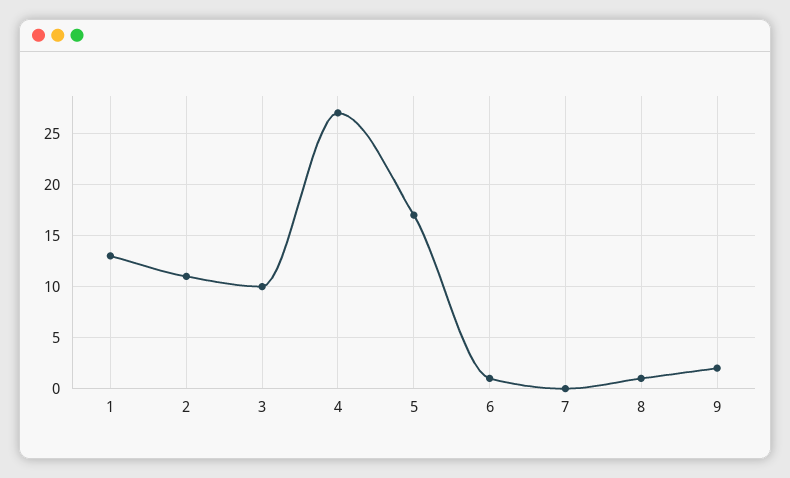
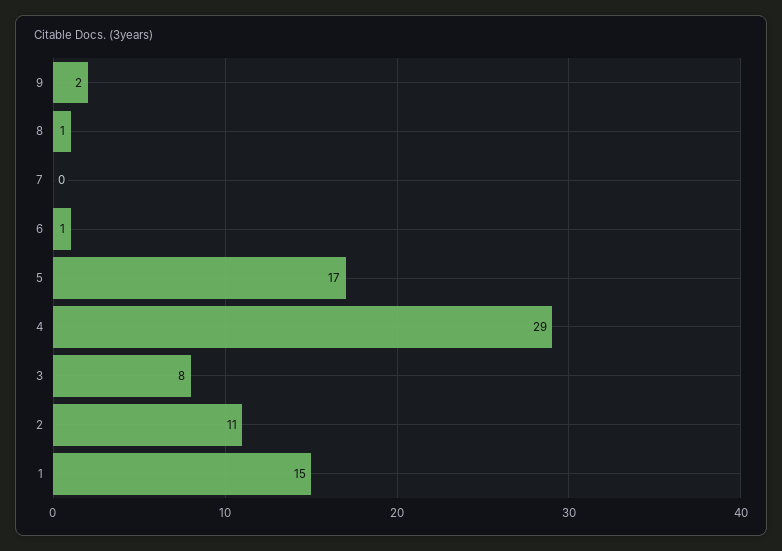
  {
-   "1": 13,
+   "1": 15,
    "2": 11,
-   "3": 10,
+   "3": 8,
-   "4": 27,
+   "4": 29,
    "5": 17,
    "6": 1,
    "7": 0,
    "8": 1,
    "9": 2
  }

